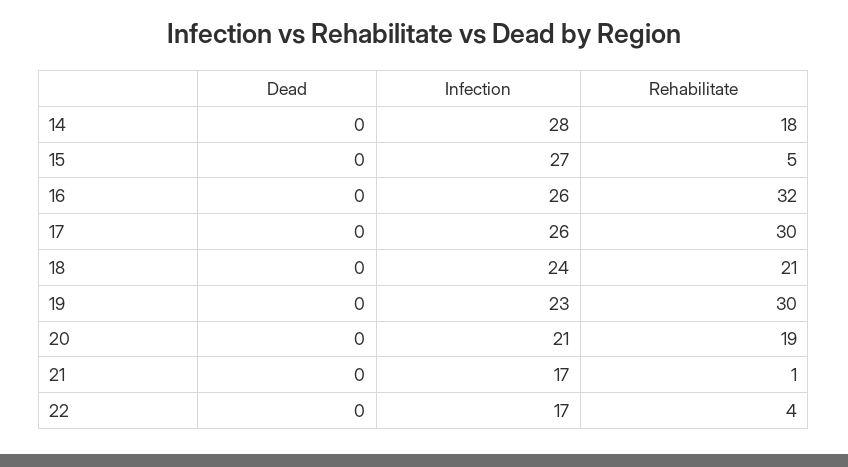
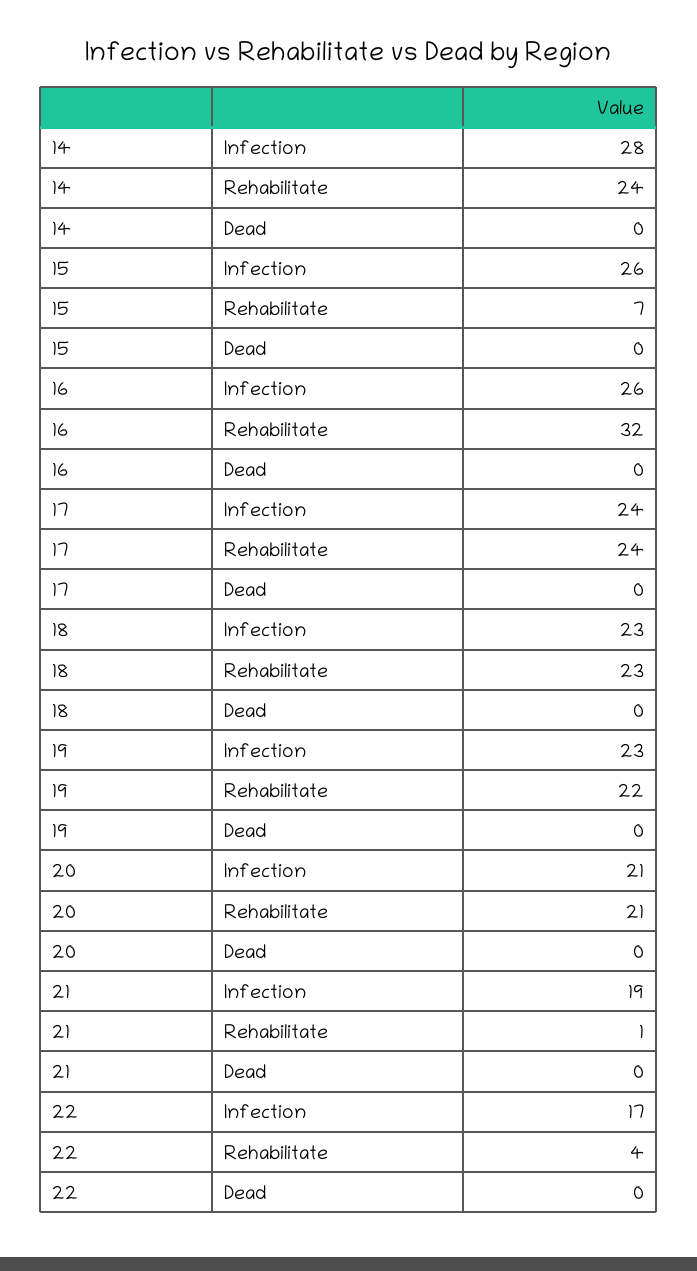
  {
    "Dead": {
      "14": 0,
      "15": 0,
      "16": 0,
      "17": 0,
      "18": 0,
      "19": 0,
      "20": 0,
      "21": 0,
      "22": 0
    },
    "Infection": {
      "14": 28,
-     "15": 27,
+     "15": 26,
      "16": 26,
-     "17": 26,
+     "17": 24,
-     "18": 24,
+     "18": 23,
      "19": 23,
      "20": 21,
-     "21": 17,
+     "21": 19,
      "22": 17
    },
    "Rehabilitate": {
-     "14": 18,
+     "14": 24,
-     "15": 5,
+     "15": 7,
      "16": 32,
-     "17": 30,
+     "17": 24,
-     "18": 21,
+     "18": 23,
-     "19": 30,
+     "19": 22,
-     "20": 19,
+     "20": 21,
      "21": 1,
      "22": 4
    }
  }

